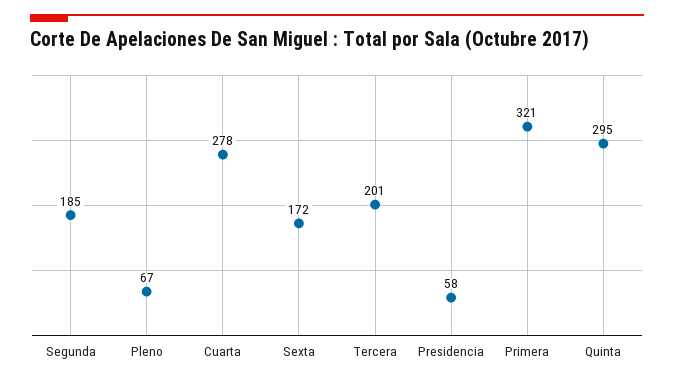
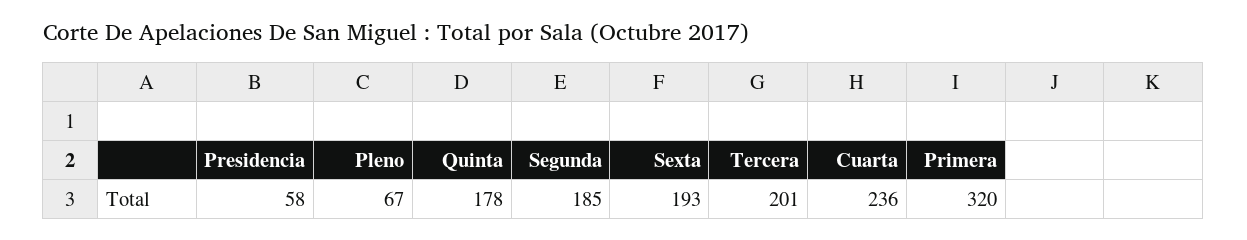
  {
    "Segunda": 185,
    "Pleno": 67,
-   "Cuarta": 278,
+   "Cuarta": 236,
-   "Sexta": 172,
+   "Sexta": 193,
    "Tercera": 201,
    "Presidencia": 58,
-   "Primera": 321,
+   "Primera": 320,
-   "Quinta": 295
+   "Quinta": 178
  }

